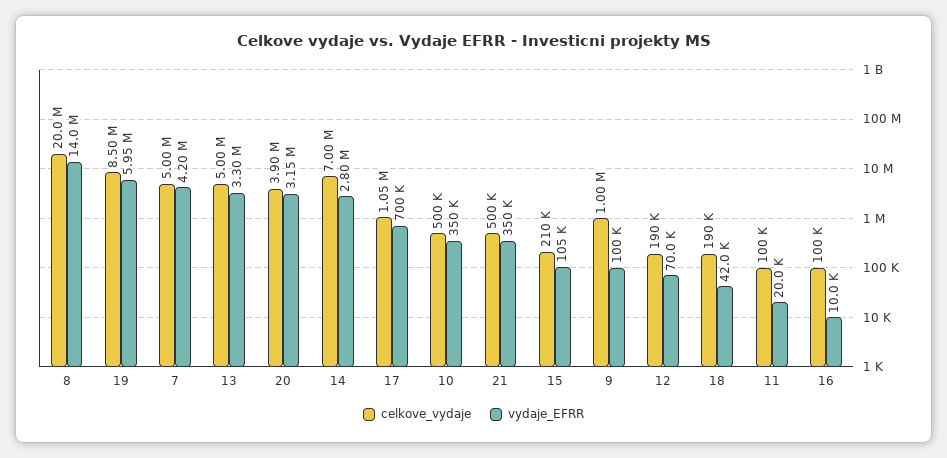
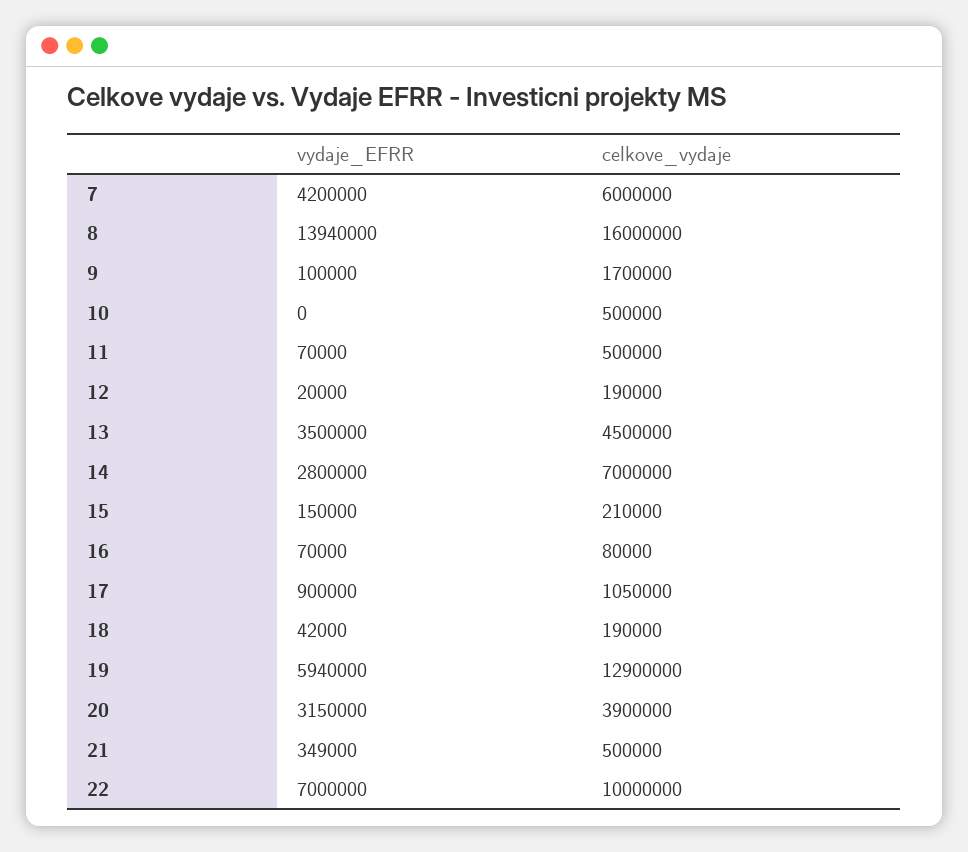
  {
    "celkove_vydaje": {
-     "8": 20000000,
+     "8": 16000000,
-     "19": 8500000,
+     "19": 12900000,
-     "7": 5000000,
+     "7": 6000000,
-     "13": 5000000,
+     "13": 4500000,
      "20": 3900000,
      "14": 7000000,
      "17": 1050000,
      "10": 500000,
      "21": 500000,
      "15": 210000,
-     "9": 1000000,
+     "9": 1700000,
      "12": 190000,
      "18": 190000,
-     "11": 100000,
+     "11": 500000,
-     "16": 100000
+     "16": 80000,
+     "22": 10000000
    },
    "vydaje_EFRR": {
-     "8": 14000000,
+     "8": 13940000,
-     "19": 5950000,
+     "19": 5940000,
      "7": 4200000,
-     "13": 3300000,
+     "13": 3500000,
      "20": 3150000,
      "14": 2800000,
-     "17": 700000,
+     "17": 900000,
-     "10": 350000,
+     "10": 0,
-     "21": 350000,
+     "21": 349000,
-     "15": 105000,
+     "15": 150000,
      "9": 100000,
-     "12": 70000,
+     "12": 20000,
      "18": 42000,
-     "11": 20000,
+     "11": 70000,
-     "16": 10000
+     "16": 70000,
+     "22": 7000000
    }
  }

